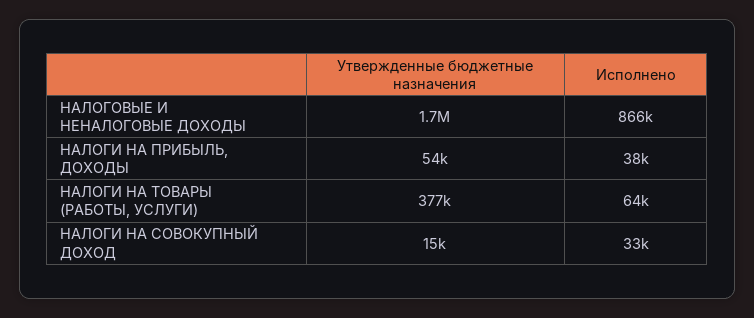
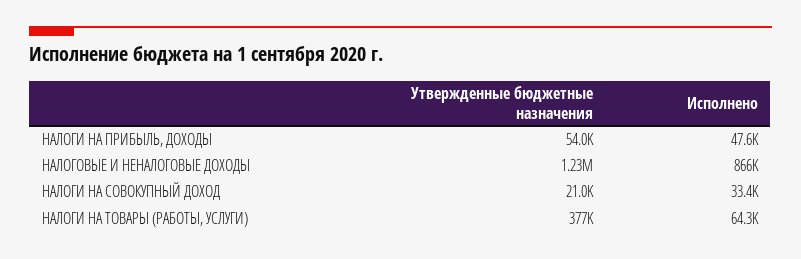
  {
    "Утвержденные бюджетные назначения": {
-     "НАЛОГОВЫЕ И НЕНАЛОГОВЫЕ ДОХОДЫ": 1700000,
+     "НАЛОГОВЫЕ И НЕНАЛОГОВЫЕ ДОХОДЫ": 1230000,
      "НАЛОГИ НА ПРИБЫЛЬ, ДОХОДЫ": 54000,
      "НАЛОГИ НА ТОВАРЫ (РАБОТЫ, УСЛУГИ)": 377000,
-     "НАЛОГИ НА СОВОКУПНЫЙ ДОХОД": 15000
+     "НАЛОГИ НА СОВОКУПНЫЙ ДОХОД": 21000
    },
    "Исполнено": {
      "НАЛОГОВЫЕ И НЕНАЛОГОВЫЕ ДОХОДЫ": 866000,
-     "НАЛОГИ НА ПРИБЫЛЬ, ДОХОДЫ": 38000,
+     "НАЛОГИ НА ПРИБЫЛЬ, ДОХОДЫ": 47600,
      "НАЛОГИ НА ТОВАРЫ (РАБОТЫ, УСЛУГИ)": 64300,
      "НАЛОГИ НА СОВОКУПНЫЙ ДОХОД": 33400
    }
  }

